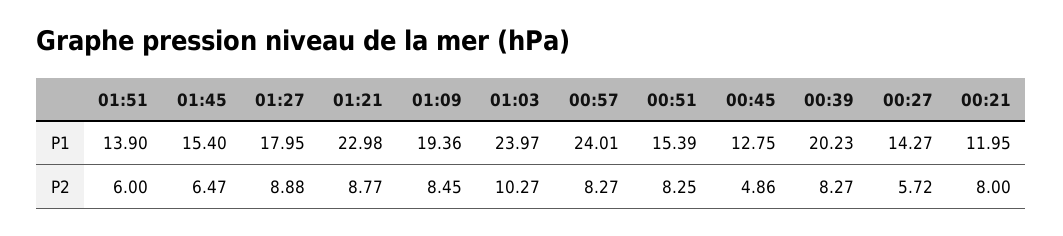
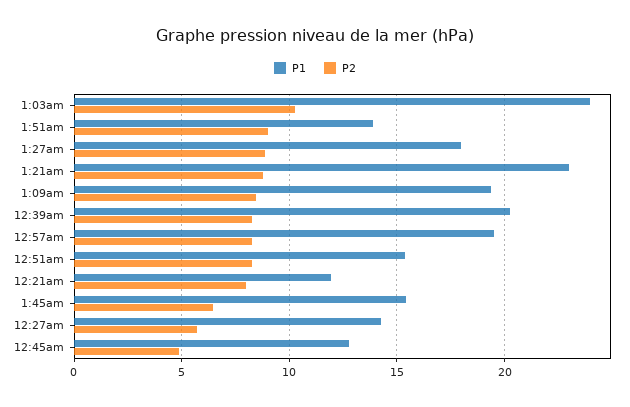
  {
    "P1": {
      "01:51": 13.9,
      "01:45": 15.4,
      "01:27": 17.95,
      "01:21": 22.98,
      "01:09": 19.36,
      "01:03": 23.97,
-     "00:57": 24.01,
+     "00:57": 19.5,
      "00:51": 15.39,
      "00:45": 12.75,
      "00:39": 20.23,
      "00:27": 14.27,
      "00:21": 11.95
    },
    "P2": {
-     "01:51": 6,
+     "01:51": 9,
      "01:45": 6.47,
      "01:27": 8.88,
      "01:21": 8.77,
      "01:09": 8.45,
      "01:03": 10.27,
      "00:57": 8.27,
      "00:51": 8.25,
      "00:45": 4.86,
      "00:39": 8.27,
      "00:27": 5.72,
      "00:21": 8
    }
  }

